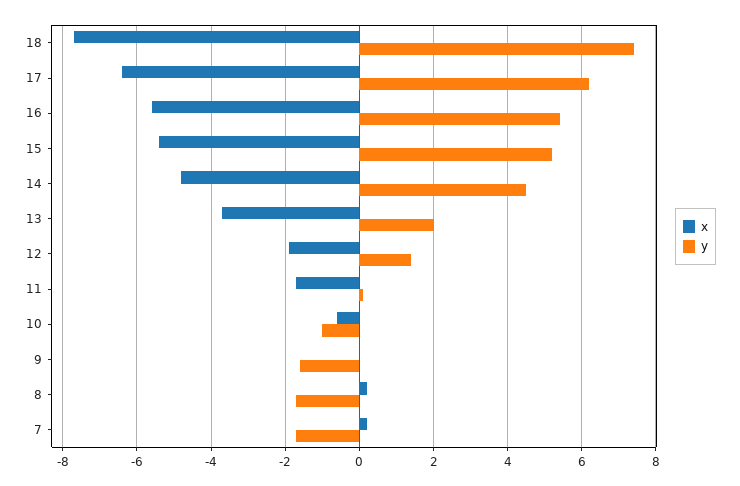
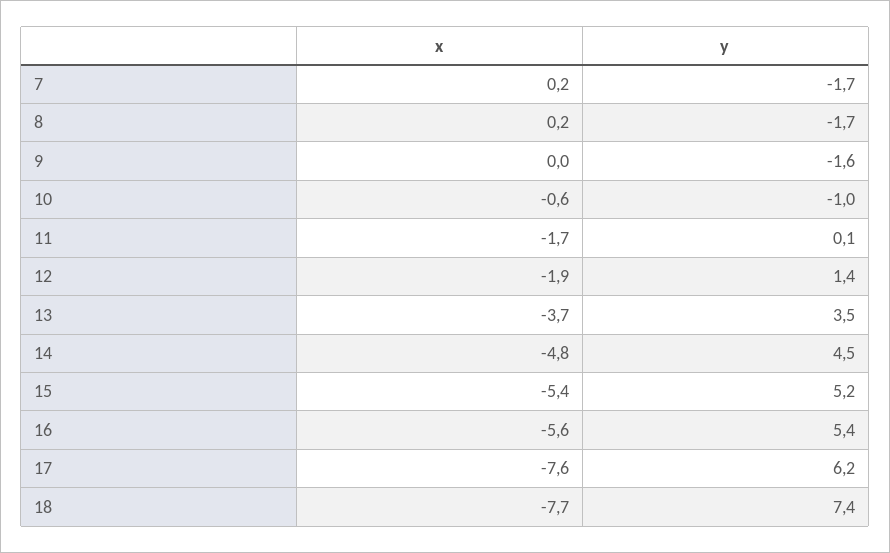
  {
    "x": {
      "18": -7.7,
-     "17": -6.5,
+     "17": -7.6,
      "16": -5.6,
      "15": -5.4,
      "14": -4.8,
      "13": -3.7,
      "12": -1.9,
      "11": -1.7,
      "10": -0.6,
      "9": 0,
      "8": 0.2,
      "7": 0.2
    },
    "y": {
      "18": 7.4,
      "17": 6.2,
      "16": 5.4,
      "15": 5.2,
      "14": 4.5,
-     "13": 2,
+     "13": 3.5,
      "12": 1.4,
      "11": 0.1,
      "10": -1,
      "9": -1.6,
      "8": -1.7,
      "7": -1.7
    }
  }

